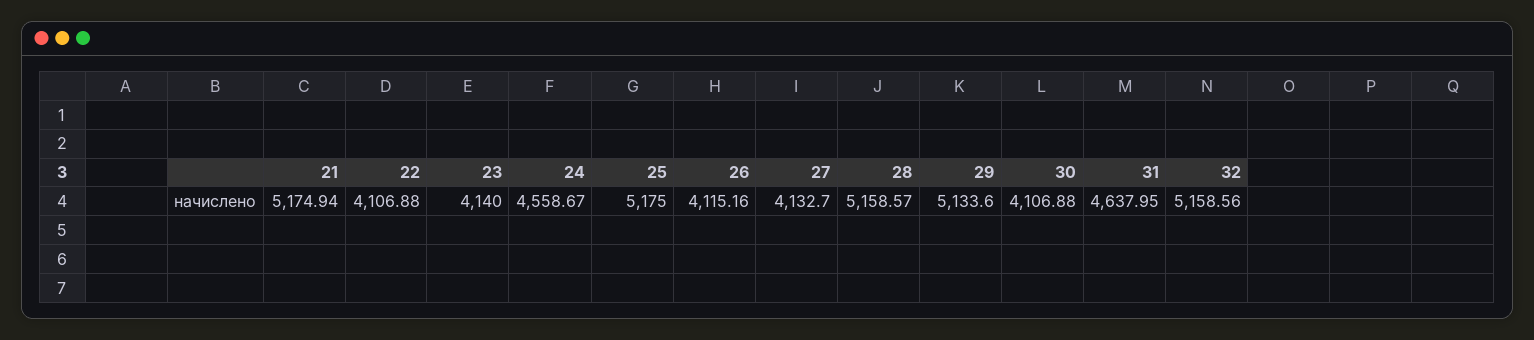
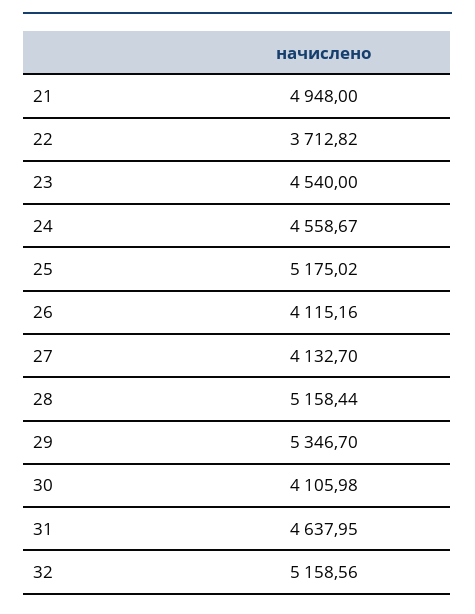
  {
-   "21": 5174.94,
+   "21": 4948,
-   "22": 4106.88,
+   "22": 3712.82,
-   "23": 4140,
+   "23": 4540,
    "24": 4558.67,
-   "25": 5175,
+   "25": 5175.02,
    "26": 4115.16,
    "27": 4132.7,
-   "28": 5158.57,
+   "28": 5158.44,
-   "29": 5133.6,
+   "29": 5346.7,
-   "30": 4106.88,
+   "30": 4105.98,
    "31": 4637.95,
    "32": 5158.56
  }

